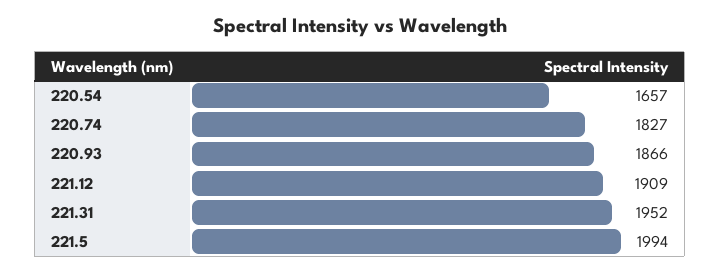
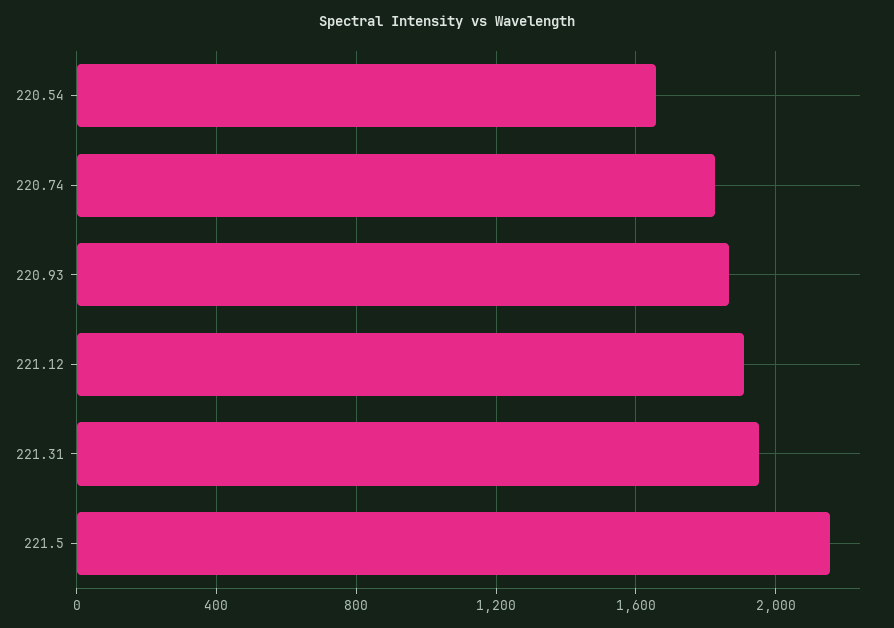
  {
    "220.54": 1657,
    "220.74": 1827,
    "220.93": 1866,
    "221.12": 1909,
    "221.31": 1952,
-   "221.5": 1994
+   "221.5": 2150
  }

